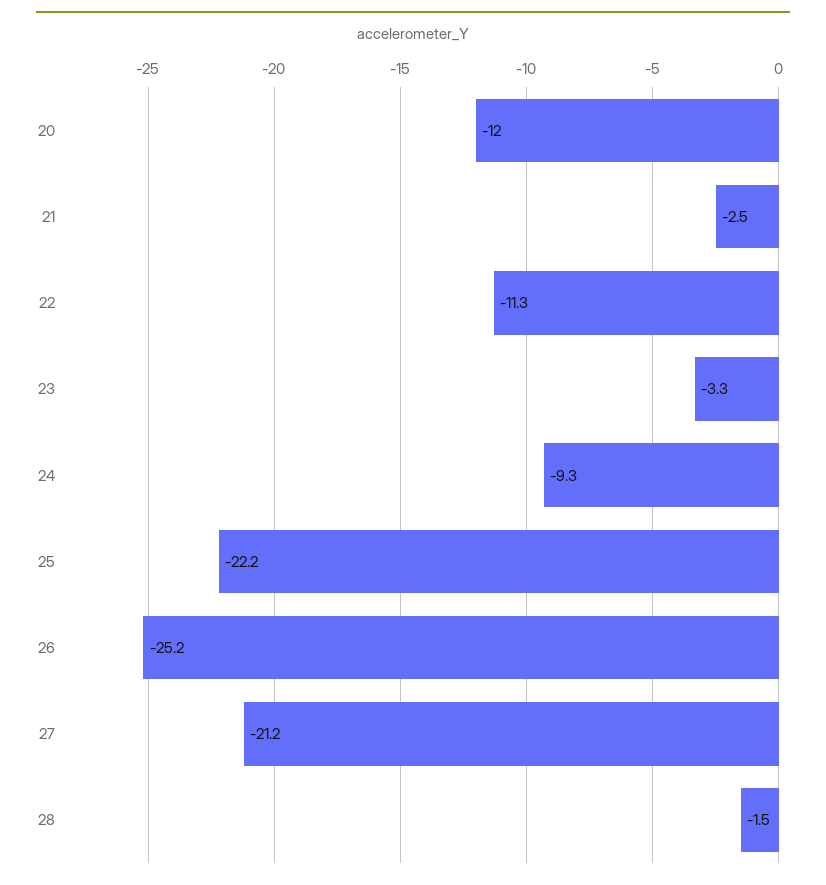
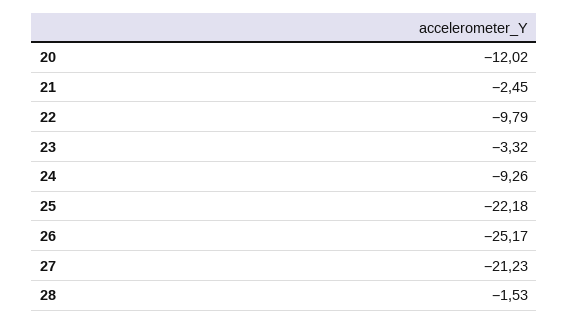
  {
    "20": -12.02,
    "21": -2.45,
-   "22": -11.3,
+   "22": -9.79,
    "23": -3.32,
    "24": -9.26,
    "25": -22.18,
    "26": -25.17,
    "27": -21.23,
    "28": -1.53
  }

